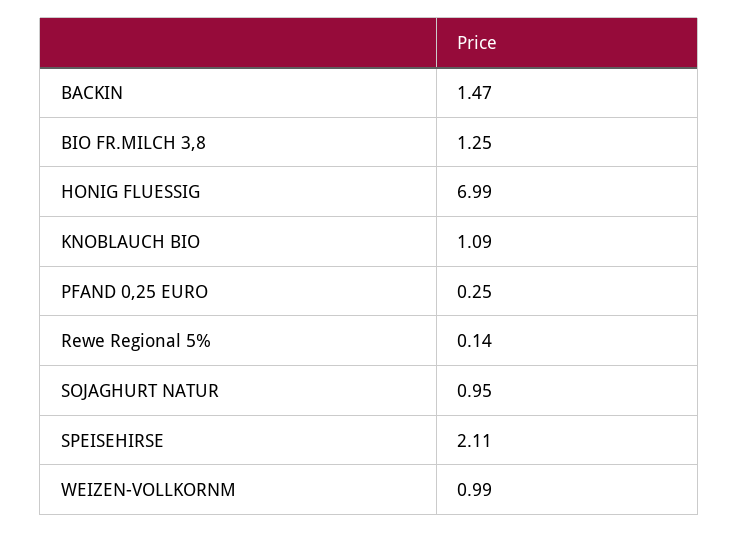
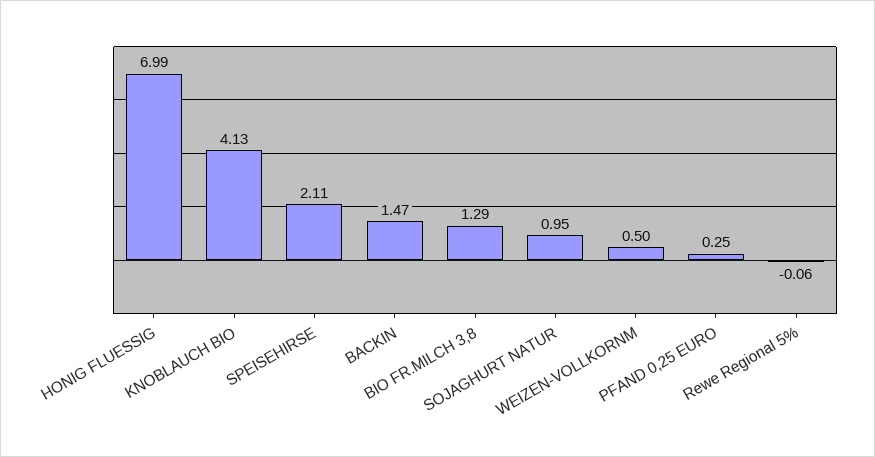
  {
    "BACKIN": 1.47,
-   "BIO FR.MILCH 3,8": 1.25,
+   "BIO FR.MILCH 3,8": 1.29,
    "HONIG FLUESSIG": 6.99,
-   "KNOBLAUCH BIO": 1.09,
+   "KNOBLAUCH BIO": 4.13,
    "PFAND 0,25 EURO": 0.25,
-   "Rewe Regional 5%": 0.14,
+   "Rewe Regional 5%": -0.06,
    "SOJAGHURT NATUR": 0.95,
    "SPEISEHIRSE": 2.11,
-   "WEIZEN-VOLLKORNM": 0.99
+   "WEIZEN-VOLLKORNM": 0.5
  }

